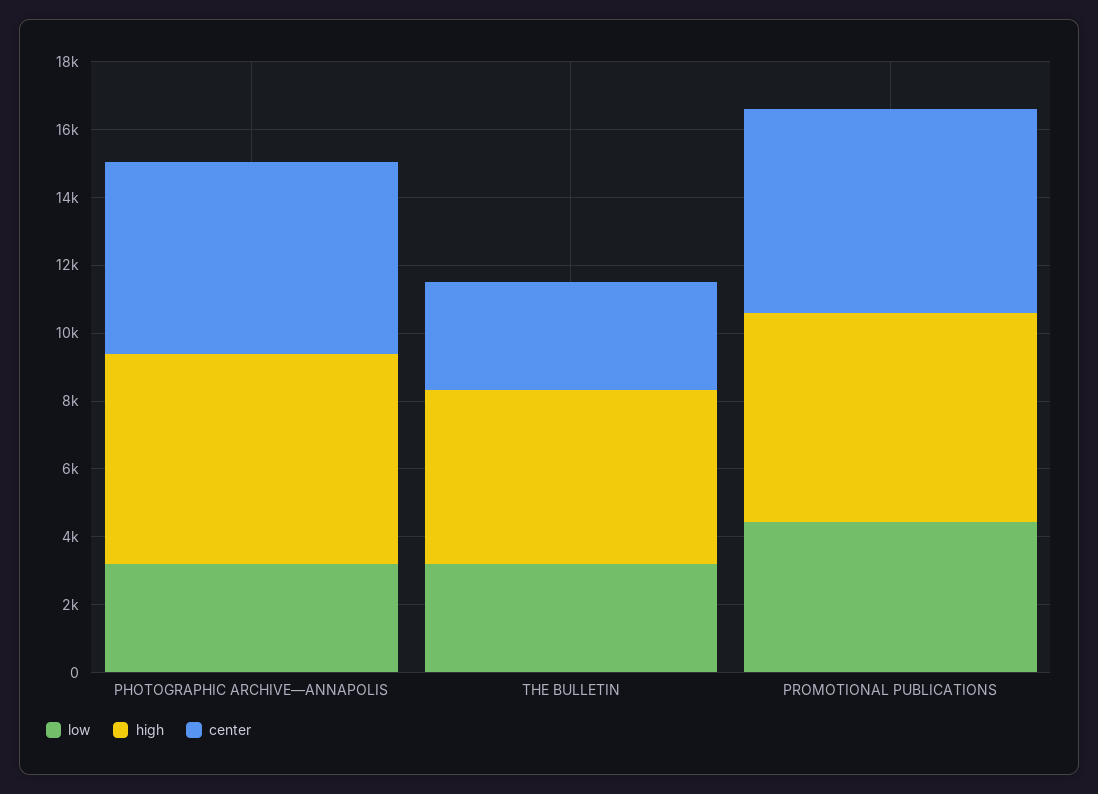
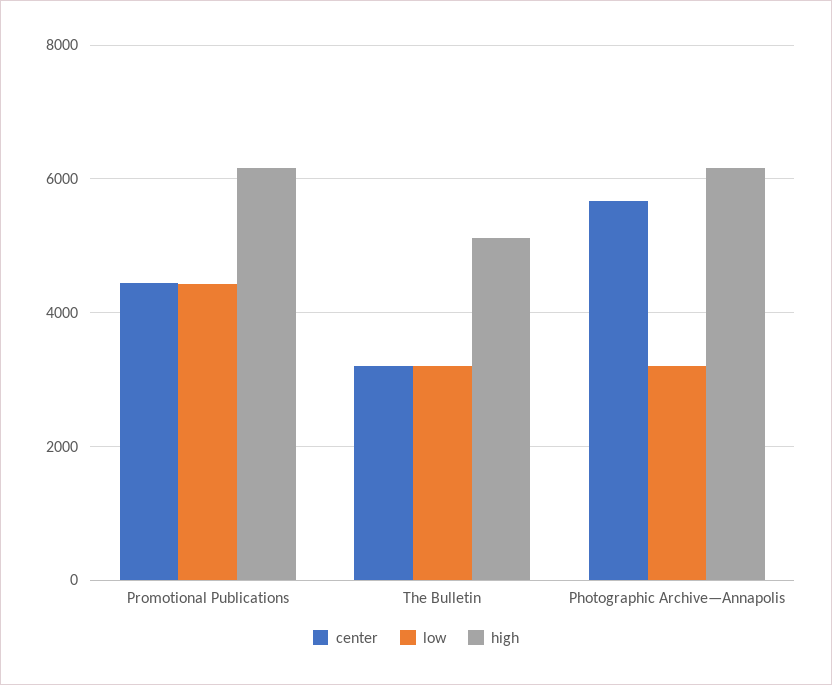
  {
    "low": {
      "PHOTOGRAPHIC ARCHIVE—ANNAPOLIS": 3200,
      "THE BULLETIN": 3200,
      "PROMOTIONAL PUBLICATIONS": 4400
    },
    "high": {
      "PHOTOGRAPHIC ARCHIVE—ANNAPOLIS": 6200,
      "THE BULLETIN": 5200,
      "PROMOTIONAL PUBLICATIONS": 6200
    },
    "center": {
      "PHOTOGRAPHIC ARCHIVE—ANNAPOLIS": 5600,
      "THE BULLETIN": 3200,
-     "PROMOTIONAL PUBLICATIONS": 6000
+     "PROMOTIONAL PUBLICATIONS": 4400
    }
  }

